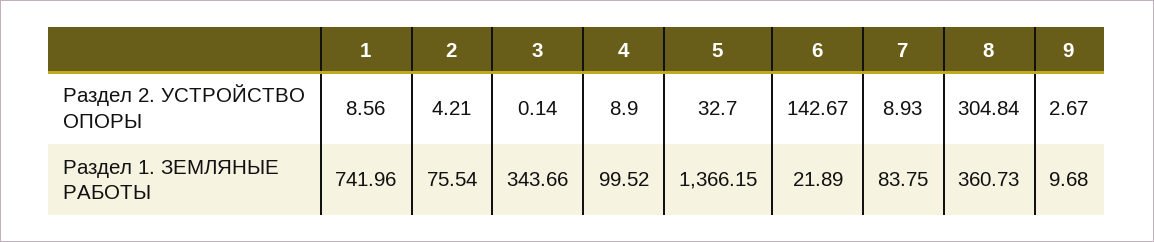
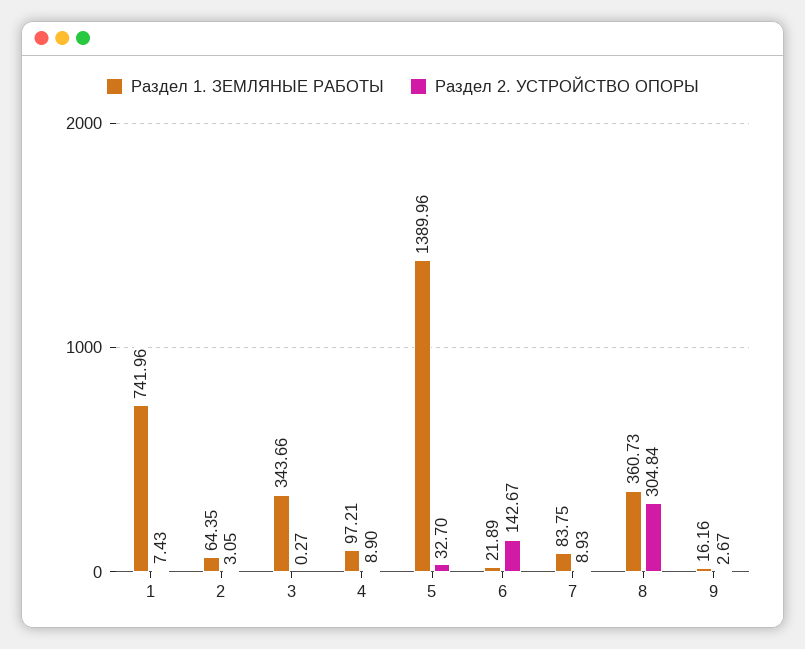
  {
    "Раздел 2. УСТРОЙСТВО ОПОРЫ": {
-     "1": 8.56,
+     "1": 7.43,
-     "2": 4.21,
+     "2": 3.05,
-     "3": 0.14,
+     "3": 0.27,
      "4": 8.9,
      "5": 32.7,
      "6": 142.67,
      "7": 8.93,
      "8": 304.84,
      "9": 2.67
    },
    "Раздел 1. ЗЕМЛЯНЫЕ РАБОТЫ": {
      "1": 741.96,
-     "2": 75.54,
+     "2": 64.35,
      "3": 343.66,
-     "4": 99.52,
+     "4": 97.21,
-     "5": 1366.15,
+     "5": 1389.96,
      "6": 21.89,
      "7": 83.75,
      "8": 360.73,
-     "9": 9.68
+     "9": 16.16
    }
  }

